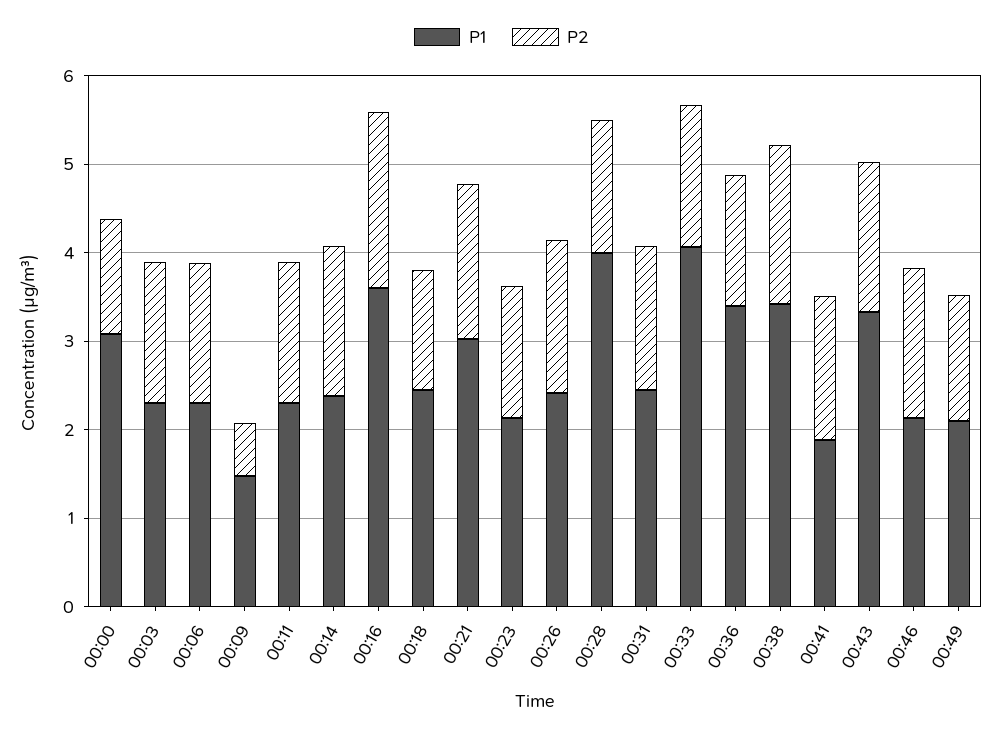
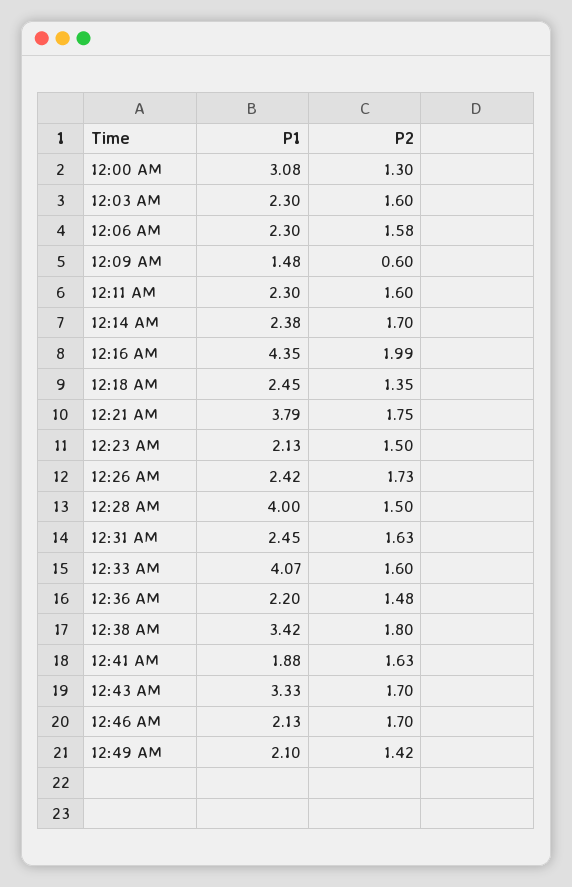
  {
    "P1": {
      "00:00": 3.08,
      "00:03": 2.3,
      "00:06": 2.3,
      "00:09": 1.48,
      "00:11": 2.3,
      "00:14": 2.38,
-     "00:16": 3.6,
+     "00:16": 4.35,
      "00:18": 2.45,
-     "00:21": 3,
+     "00:21": 3.79,
      "00:23": 2.13,
      "00:26": 2.42,
      "00:28": 4,
      "00:31": 2.45,
      "00:33": 4.07,
-     "00:36": 3.4,
+     "00:36": 2.2,
      "00:38": 3.42,
      "00:41": 1.88,
      "00:43": 3.33,
      "00:46": 2.13,
      "00:49": 2.1
    },
    "P2": {
      "00:00": 1.3,
      "00:03": 1.6,
      "00:06": 1.58,
      "00:09": 0.6,
      "00:11": 1.6,
      "00:14": 1.7,
      "00:16": 1.99,
      "00:18": 1.35,
      "00:21": 1.75,
      "00:23": 1.5,
      "00:26": 1.73,
      "00:28": 1.5,
      "00:31": 1.63,
      "00:33": 1.6,
      "00:36": 1.48,
      "00:38": 1.8,
      "00:41": 1.63,
      "00:43": 1.7,
      "00:46": 1.7,
      "00:49": 1.42
    }
  }

